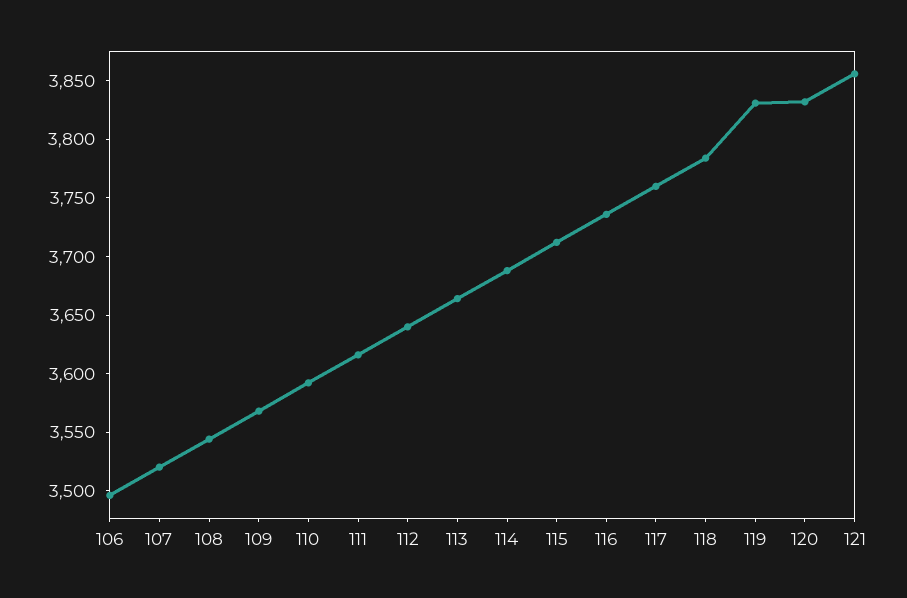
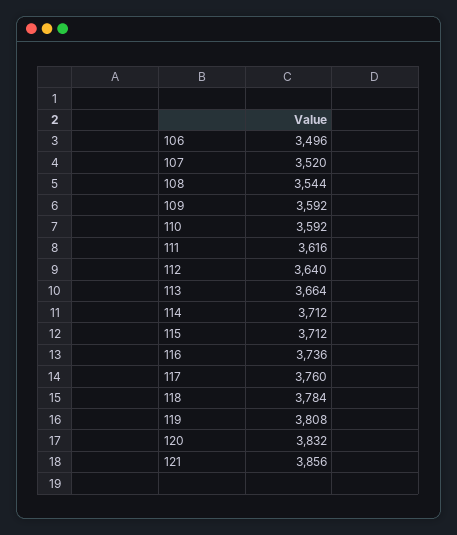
  {
    "106": 3496,
    "107": 3520,
    "108": 3544,
-   "109": 3570,
+   "109": 3592,
    "110": 3592,
    "111": 3616,
    "112": 3640,
    "113": 3664,
-   "114": 3690,
+   "114": 3712,
    "115": 3712,
    "116": 3736,
    "117": 3760,
    "118": 3784,
-   "119": 3830,
+   "119": 3808,
    "120": 3832,
    "121": 3856
  }

